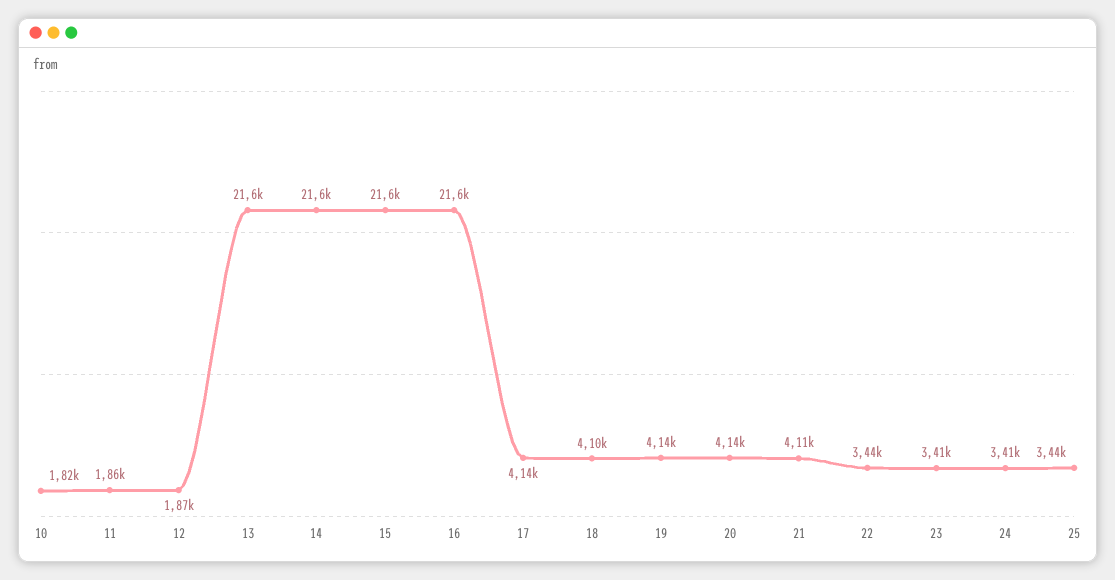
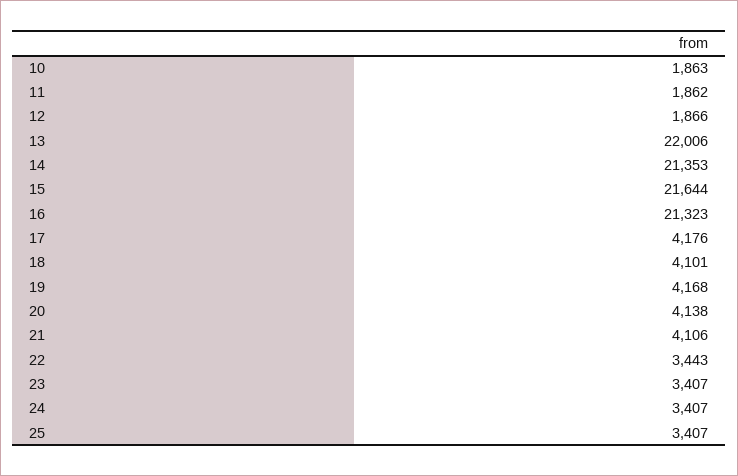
  {
-   "10": 1820,
+   "10": 1863,
    "11": 1862,
    "12": 1866,
-   "13": 21600,
+   "13": 22006,
-   "14": 21600,
+   "14": 21353,
    "15": 21644,
-   "16": 21600,
+   "16": 21323,
-   "17": 4140,
+   "17": 4176,
    "18": 4101,
-   "19": 4140,
+   "19": 4168,
    "20": 4138,
    "21": 4106,
    "22": 3443,
    "23": 3407,
    "24": 3407,
-   "25": 3440
+   "25": 3407
  }

